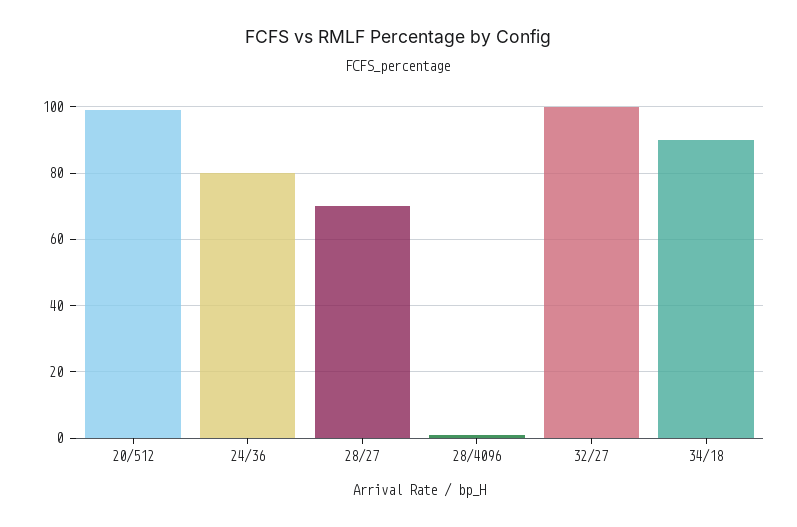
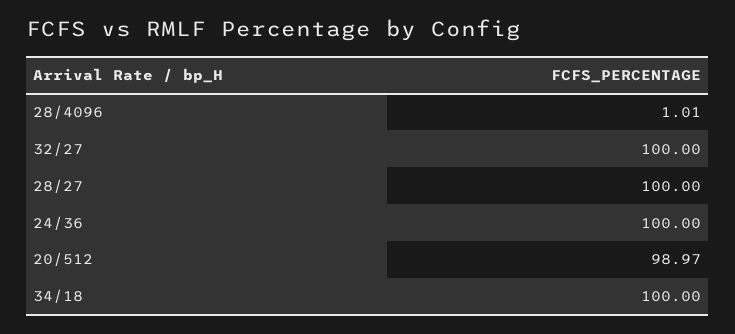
  {
    "20/512": 98.97,
-   "24/36": 80,
+   "24/36": 100,
-   "28/27": 70,
+   "28/27": 100,
    "28/4096": 1.01,
    "32/27": 100,
-   "34/18": 90
+   "34/18": 100
  }

